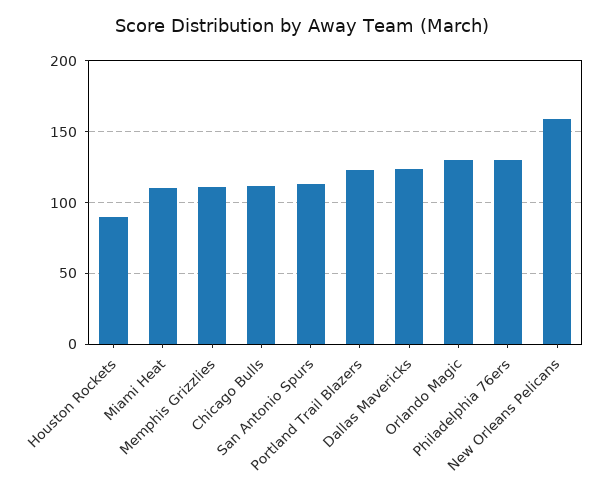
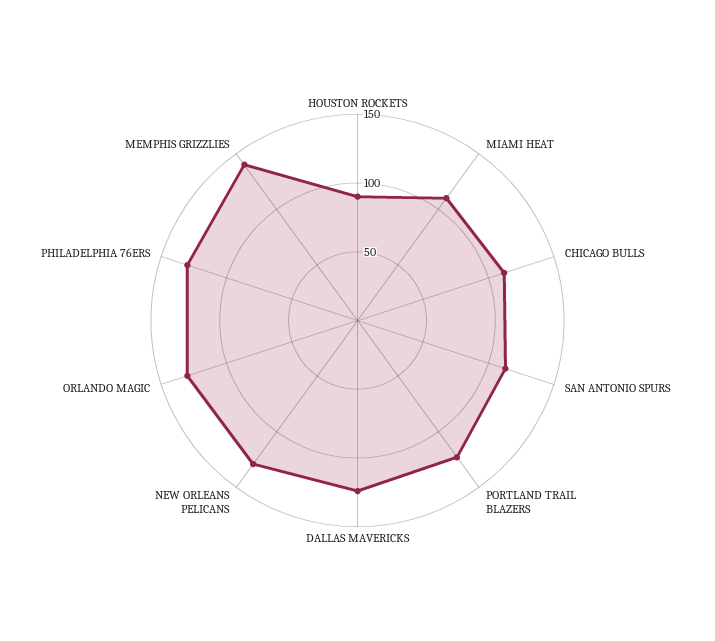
  {
    "Houston Rockets": 90,
    "Miami Heat": 110,
-   "Memphis Grizzlies": 110,
+   "Memphis Grizzlies": 140,
    "Chicago Bulls": 110,
    "San Antonio Spurs": 115,
    "Portland Trail Blazers": 125,
    "Dallas Mavericks": 125,
    "Orlando Magic": 130,
    "Philadelphia 76ers": 130,
-   "New Orleans Pelicans": 160
+   "New Orleans Pelicans": 130
  }

